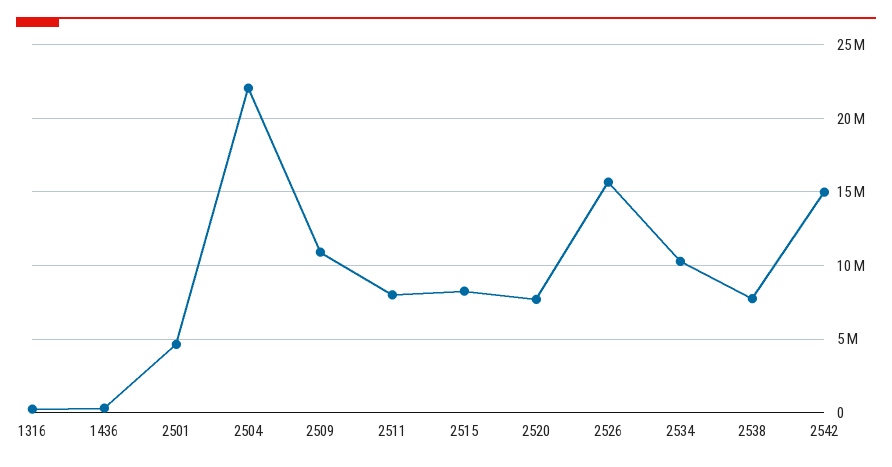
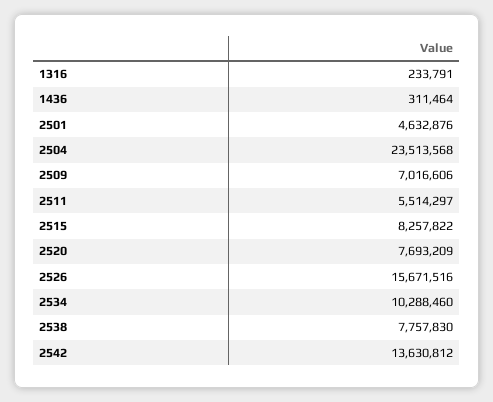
  {
    "1316": 233791,
    "1436": 311464,
    "2501": 4632876,
-   "2504": 22000000,
+   "2504": 23513568,
-   "2509": 11000000,
+   "2509": 7016606,
-   "2511": 8000000,
+   "2511": 5514297,
    "2515": 8257822,
    "2520": 7693209,
    "2526": 15671516,
    "2534": 10288460,
    "2538": 7757830,
-   "2542": 15000000
+   "2542": 13630812
  }

